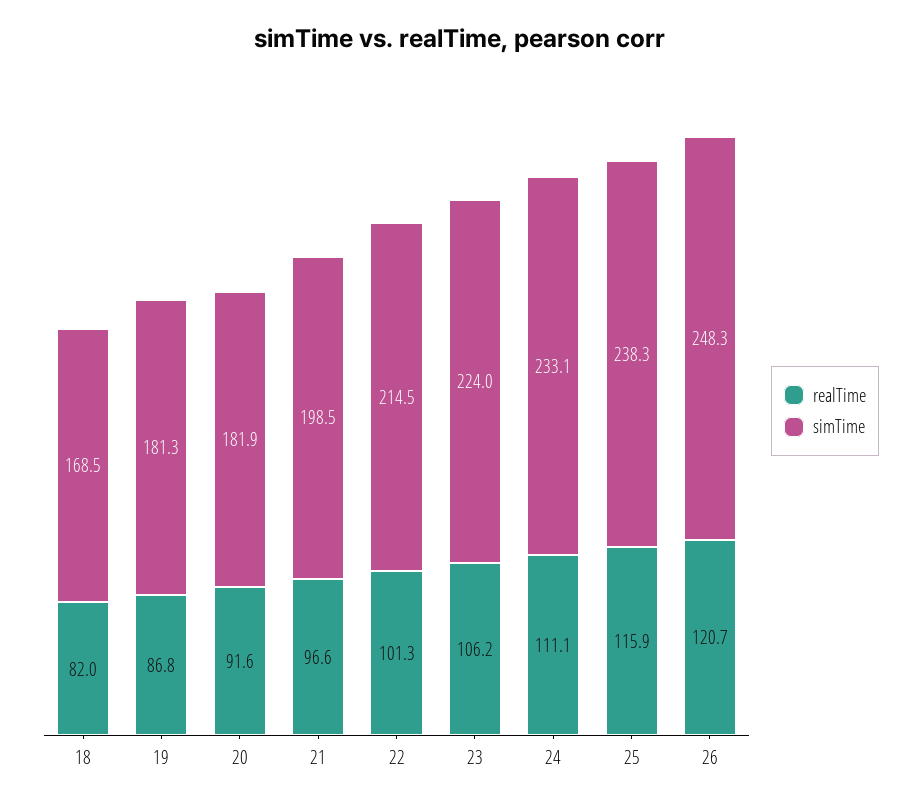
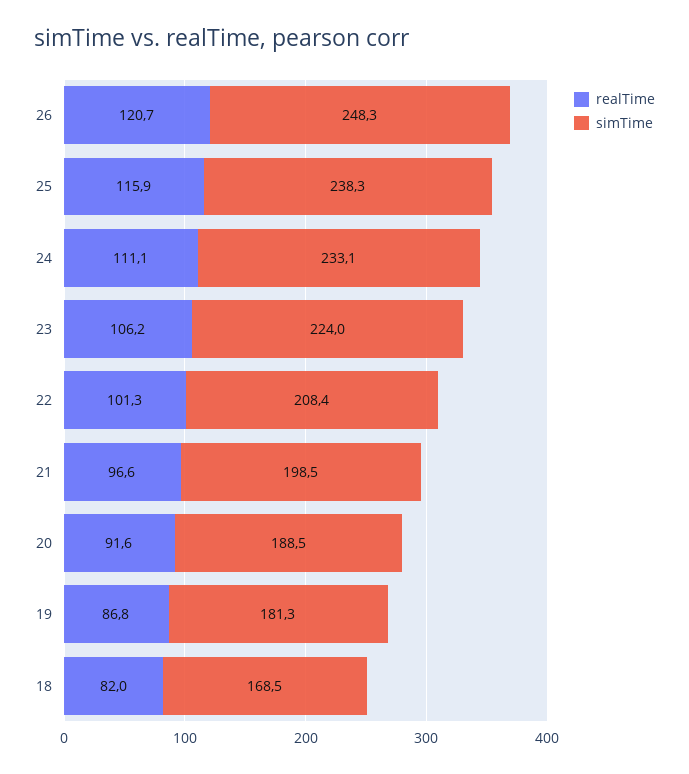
  {
    "realTime": {
      "18": 82,
      "19": 86.8,
      "20": 91.6,
      "21": 96.6,
      "22": 101.3,
      "23": 106.2,
      "24": 111.1,
      "25": 115.9,
      "26": 120.7
    },
    "simTime": {
      "18": 168.5,
      "19": 181.3,
-     "20": 181.9,
+     "20": 188.5,
      "21": 198.5,
-     "22": 214.5,
+     "22": 208.4,
      "23": 224,
      "24": 233.1,
      "25": 238.3,
      "26": 248.3
    }
  }

